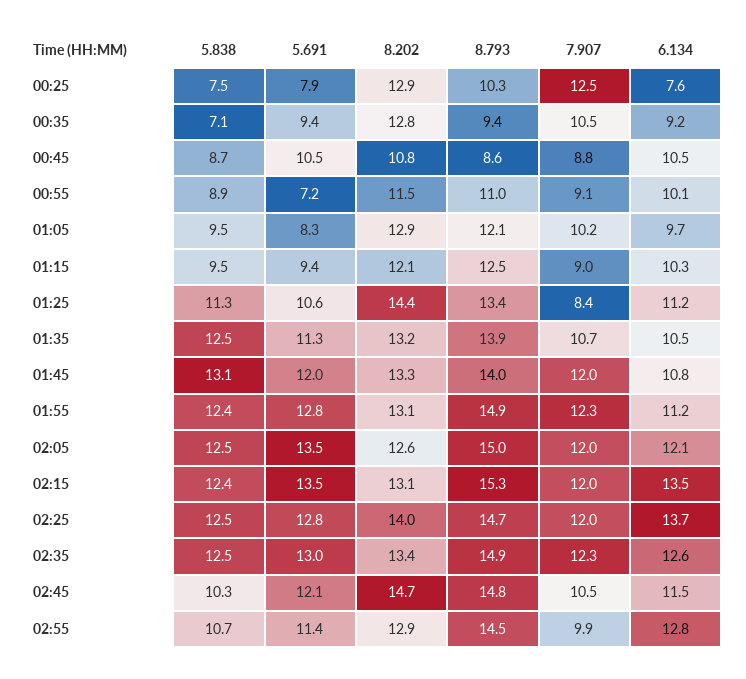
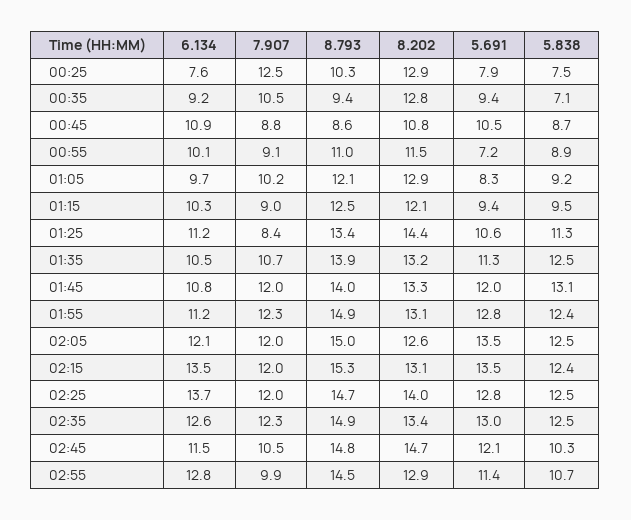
  {
    "5.838": {
      "00:25": 7.5,
      "00:35": 7.1,
      "00:45": 8.7,
      "00:55": 8.9,
-     "01:05": 9.5,
+     "01:05": 9.2,
      "01:15": 9.5,
      "01:25": 11.3,
      "01:35": 12.5,
      "01:45": 13.1,
      "01:55": 12.4,
      "02:05": 12.5,
      "02:15": 12.4,
      "02:25": 12.5,
      "02:35": 12.5,
      "02:45": 10.3,
      "02:55": 10.7
    },
    "5.691": {
      "00:25": 7.9,
      "00:35": 9.4,
      "00:45": 10.5,
      "00:55": 7.2,
      "01:05": 8.3,
      "01:15": 9.4,
      "01:25": 10.6,
      "01:35": 11.3,
      "01:45": 12,
      "01:55": 12.8,
      "02:05": 13.5,
      "02:15": 13.5,
      "02:25": 12.8,
      "02:35": 13,
      "02:45": 12.1,
      "02:55": 11.4
    },
    "8.202": {
      "00:25": 12.9,
      "00:35": 12.8,
      "00:45": 10.8,
      "00:55": 11.5,
      "01:05": 12.9,
      "01:15": 12.1,
      "01:25": 14.4,
      "01:35": 13.2,
      "01:45": 13.3,
      "01:55": 13.1,
      "02:05": 12.6,
      "02:15": 13.1,
      "02:25": 14,
      "02:35": 13.4,
      "02:45": 14.7,
      "02:55": 12.9
    },
    "8.793": {
      "00:25": 10.3,
      "00:35": 9.4,
      "00:45": 8.6,
      "00:55": 11,
      "01:05": 12.1,
      "01:15": 12.5,
      "01:25": 13.4,
      "01:35": 13.9,
      "01:45": 14,
      "01:55": 14.9,
      "02:05": 15,
      "02:15": 15.3,
      "02:25": 14.7,
      "02:35": 14.9,
      "02:45": 14.8,
      "02:55": 14.5
    },
    "7.907": {
      "00:25": 12.5,
      "00:35": 10.5,
      "00:45": 8.8,
      "00:55": 9.1,
      "01:05": 10.2,
      "01:15": 9,
      "01:25": 8.4,
      "01:35": 10.7,
      "01:45": 12,
      "01:55": 12.3,
      "02:05": 12,
      "02:15": 12,
      "02:25": 12,
      "02:35": 12.3,
      "02:45": 10.5,
      "02:55": 9.9
    },
    "6.134": {
      "00:25": 7.6,
      "00:35": 9.2,
-     "00:45": 10.5,
+     "00:45": 10.9,
      "00:55": 10.1,
      "01:05": 9.7,
      "01:15": 10.3,
      "01:25": 11.2,
      "01:35": 10.5,
      "01:45": 10.8,
      "01:55": 11.2,
      "02:05": 12.1,
      "02:15": 13.5,
      "02:25": 13.7,
      "02:35": 12.6,
      "02:45": 11.5,
      "02:55": 12.8
    }
  }

